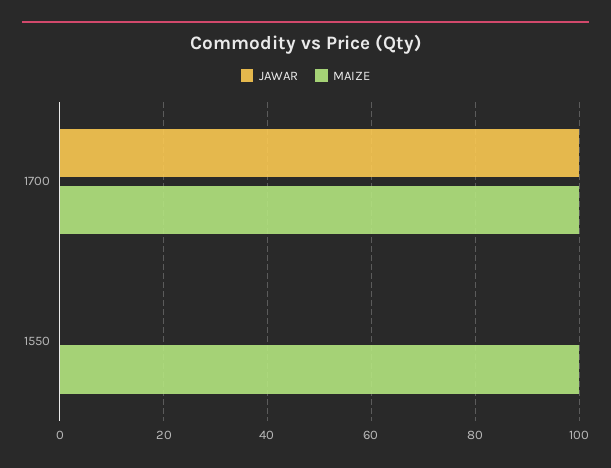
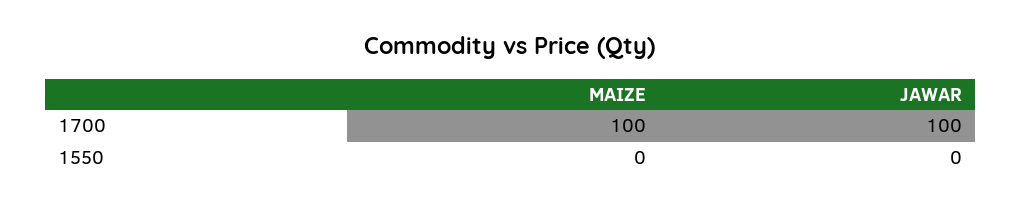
  {
    "JAWAR": {
      "1700": 100,
      "1550": 0
    },
    "MAIZE": {
      "1700": 100,
-     "1550": 100
+     "1550": 0
    }
  }

